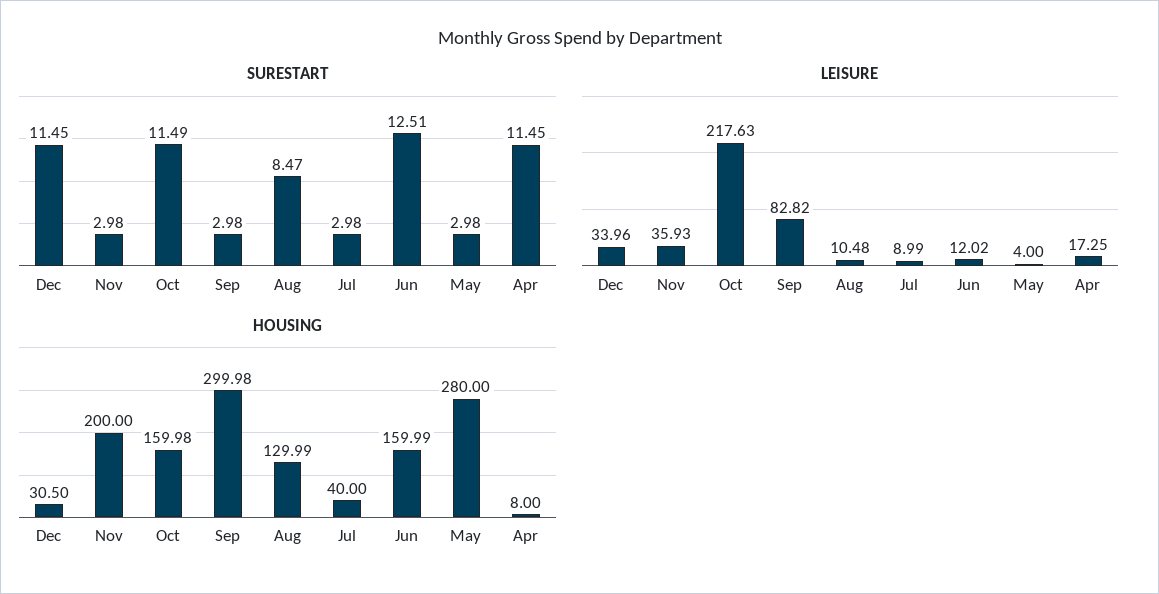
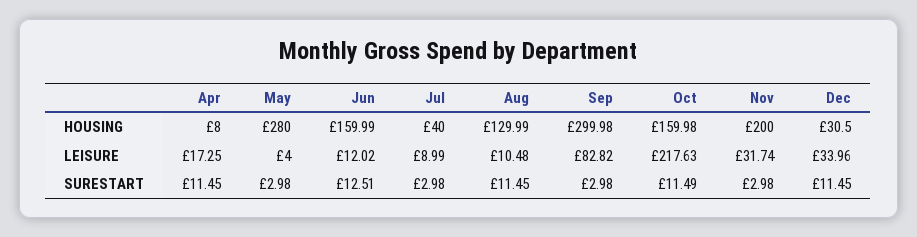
  {
    "SURESTART": {
      "Dec": 11.45,
      "Nov": 2.98,
      "Oct": 11.49,
      "Sep": 2.98,
-     "Aug": 8.47,
+     "Aug": 11.45,
      "Jul": 2.98,
      "Jun": 12.51,
      "May": 2.98,
      "Apr": 11.45
    },
    "LEISURE": {
      "Dec": 33.96,
-     "Nov": 35.93,
+     "Nov": 31.74,
      "Oct": 217.63,
      "Sep": 82.82,
      "Aug": 10.48,
      "Jul": 8.99,
      "Jun": 12.02,
      "May": 4,
      "Apr": 17.25
    },
    "HOUSING": {
      "Dec": 30.5,
      "Nov": 200,
      "Oct": 159.98,
      "Sep": 299.98,
      "Aug": 129.99,
      "Jul": 40,
      "Jun": 159.99,
      "May": 280,
      "Apr": 8
    }
  }

